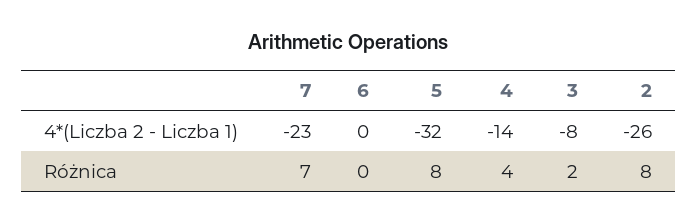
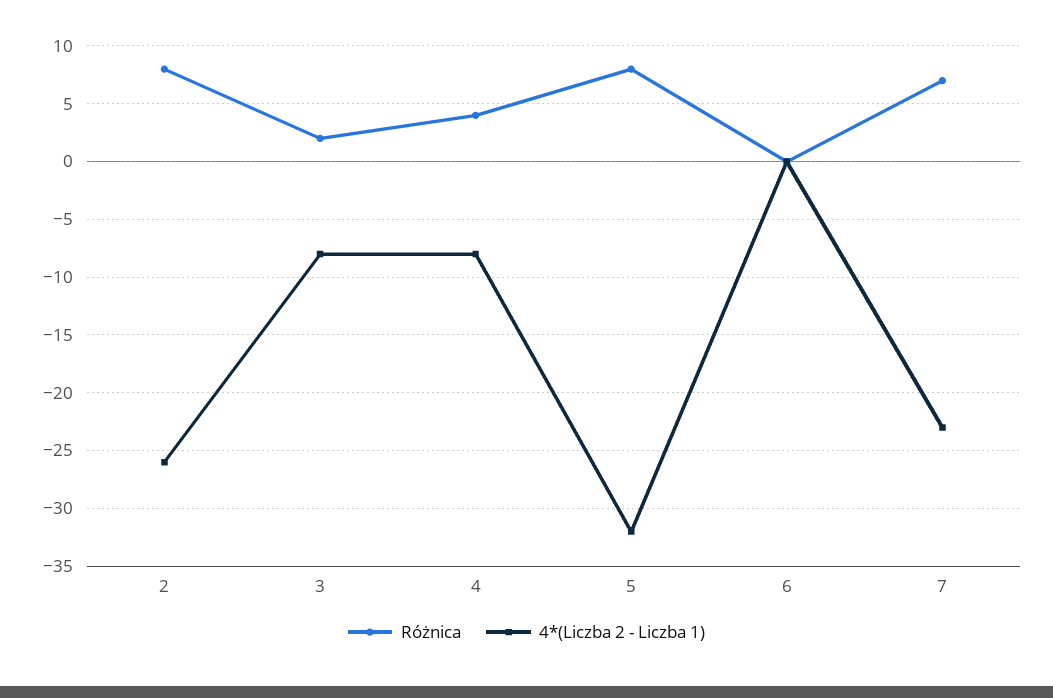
  {
    "4*(Liczba 2 - Liczba 1)": {
      "7": -23,
      "6": 0,
      "5": -32,
-     "4": -14,
+     "4": -8,
      "3": -8,
      "2": -26
    },
    "Różnica": {
      "7": 7,
      "6": 0,
      "5": 8,
      "4": 4,
      "3": 2,
      "2": 8
    }
  }

